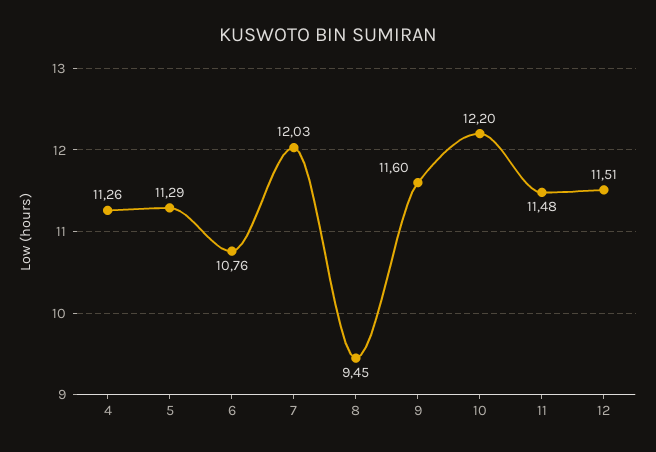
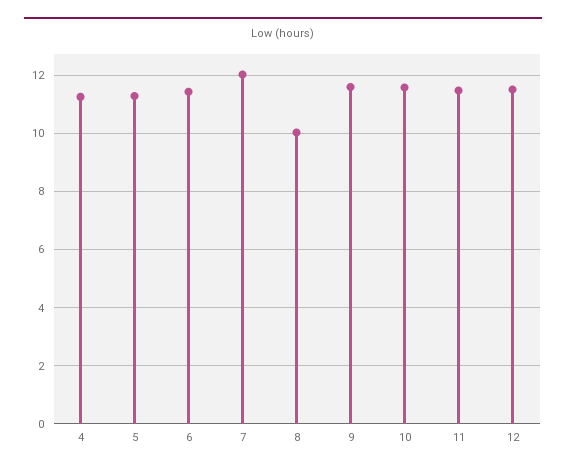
  {
    "4": 11.26,
    "5": 11.29,
-   "6": 10.76,
+   "6": 11.5,
    "7": 12.03,
-   "8": 9.45,
+   "8": 10,
    "9": 11.6,
-   "10": 12.2,
+   "10": 11.5,
    "11": 11.48,
    "12": 11.51
  }

